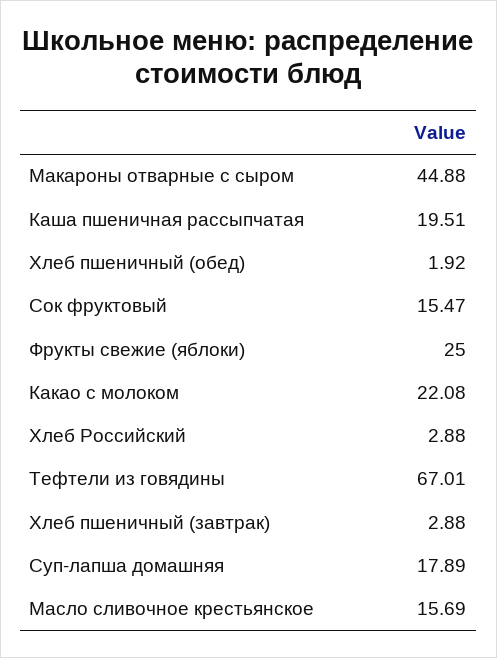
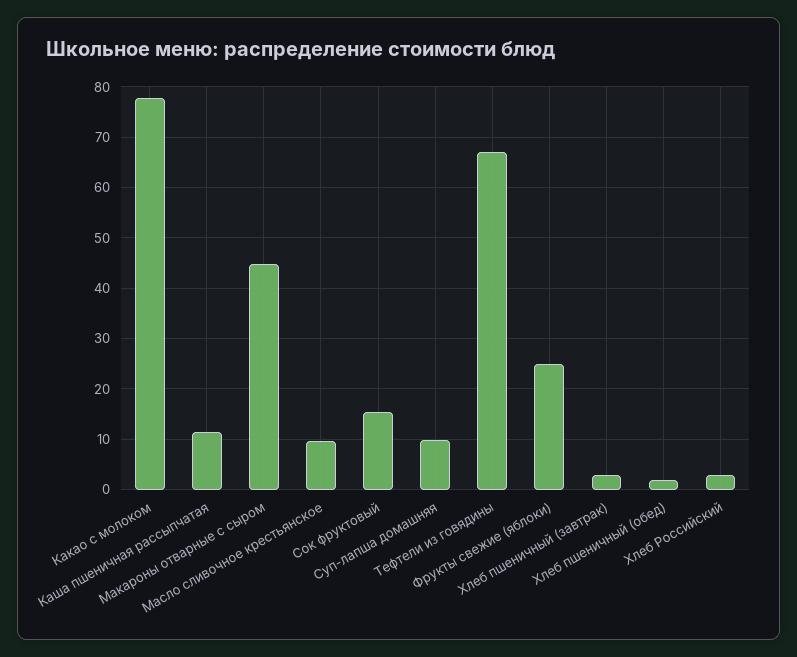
  {
    "Макароны отварные с сыром": 44.88,
-   "Каша пшеничная рассыпчатая": 19.51,
+   "Каша пшеничная рассыпчатая": 12,
    "Хлеб пшеничный (обед)": 1.92,
    "Сок фруктовый": 15.47,
    "Фрукты свежие (яблоки)": 25,
-   "Какао с молоком": 22.08,
+   "Какао с молоком": 78,
    "Хлеб Российский": 2.88,
    "Тефтели из говядины": 67.01,
    "Хлеб пшеничный (завтрак)": 2.88,
-   "Суп-лапша домашняя": 17.89,
+   "Суп-лапша домашняя": 10,
-   "Масло сливочное крестьянское": 15.69
+   "Масло сливочное крестьянское": 10
  }

